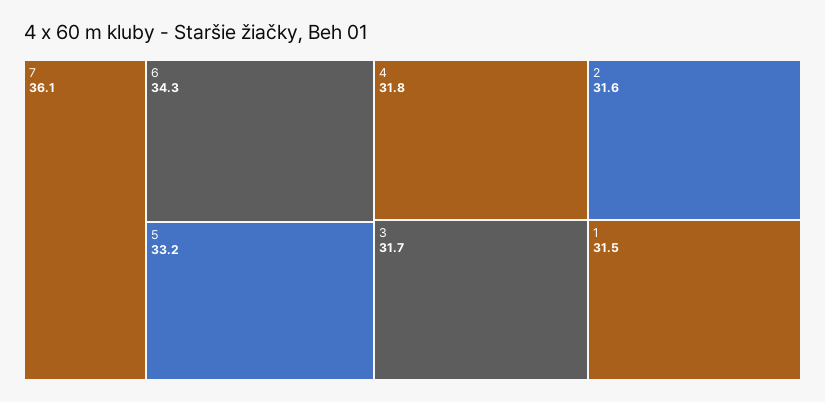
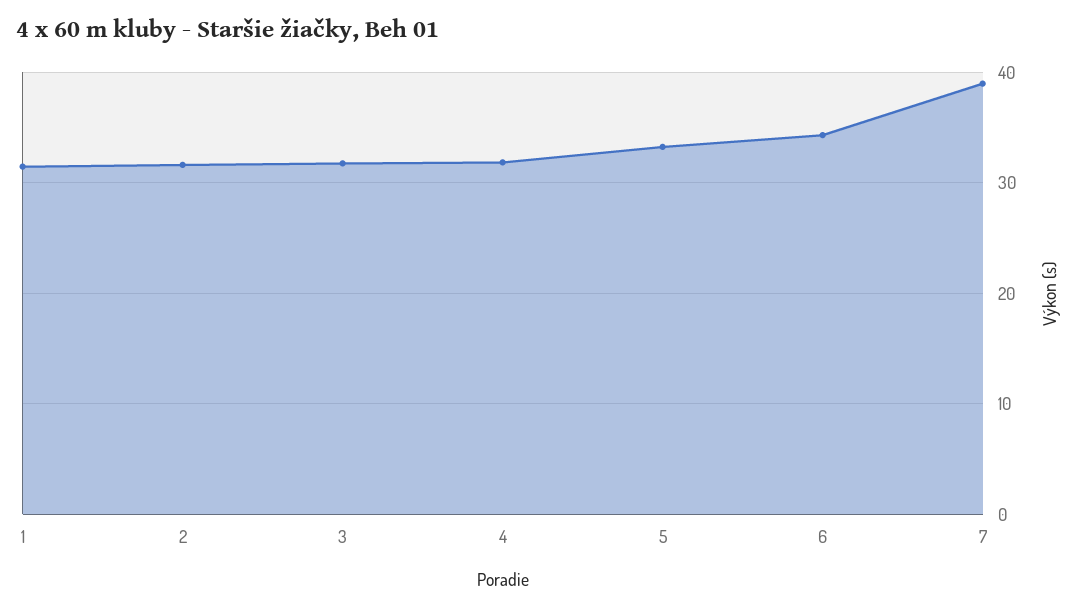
  {
-   "7": 36.1,
+   "7": 39,
    "6": 34.3,
    "5": 33.2,
    "4": 31.8,
    "3": 31.7,
    "2": 31.6,
    "1": 31.5
  }

